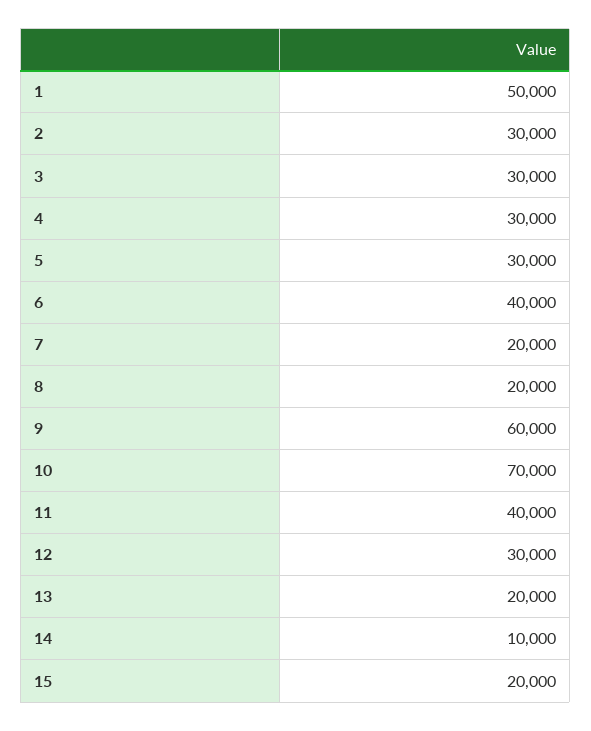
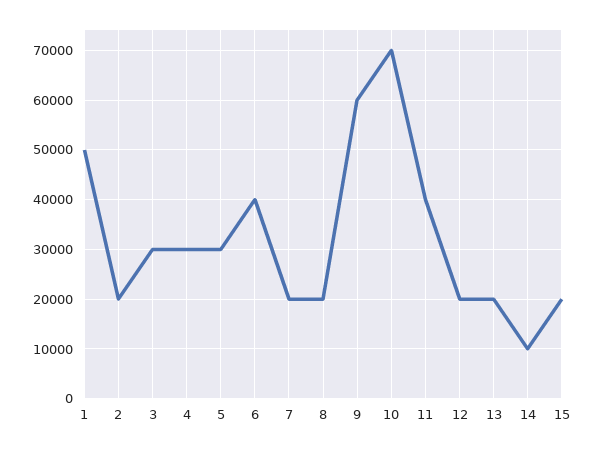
  {
    "1": 50000,
-   "2": 30000,
+   "2": 20000,
    "3": 30000,
    "4": 30000,
    "5": 30000,
    "6": 40000,
    "7": 20000,
    "8": 20000,
    "9": 60000,
    "10": 70000,
    "11": 40000,
-   "12": 30000,
+   "12": 20000,
    "13": 20000,
    "14": 10000,
    "15": 20000
  }

